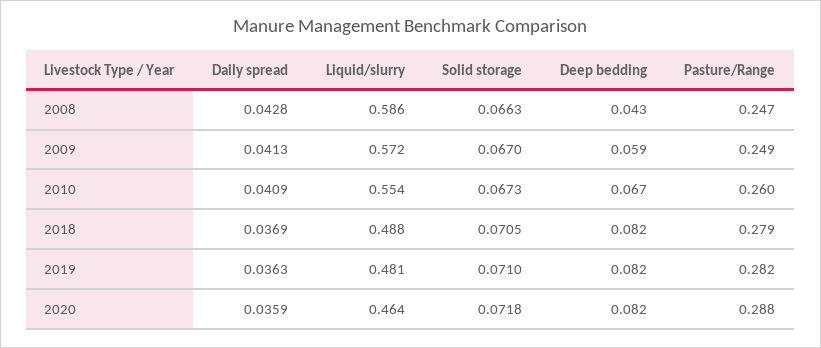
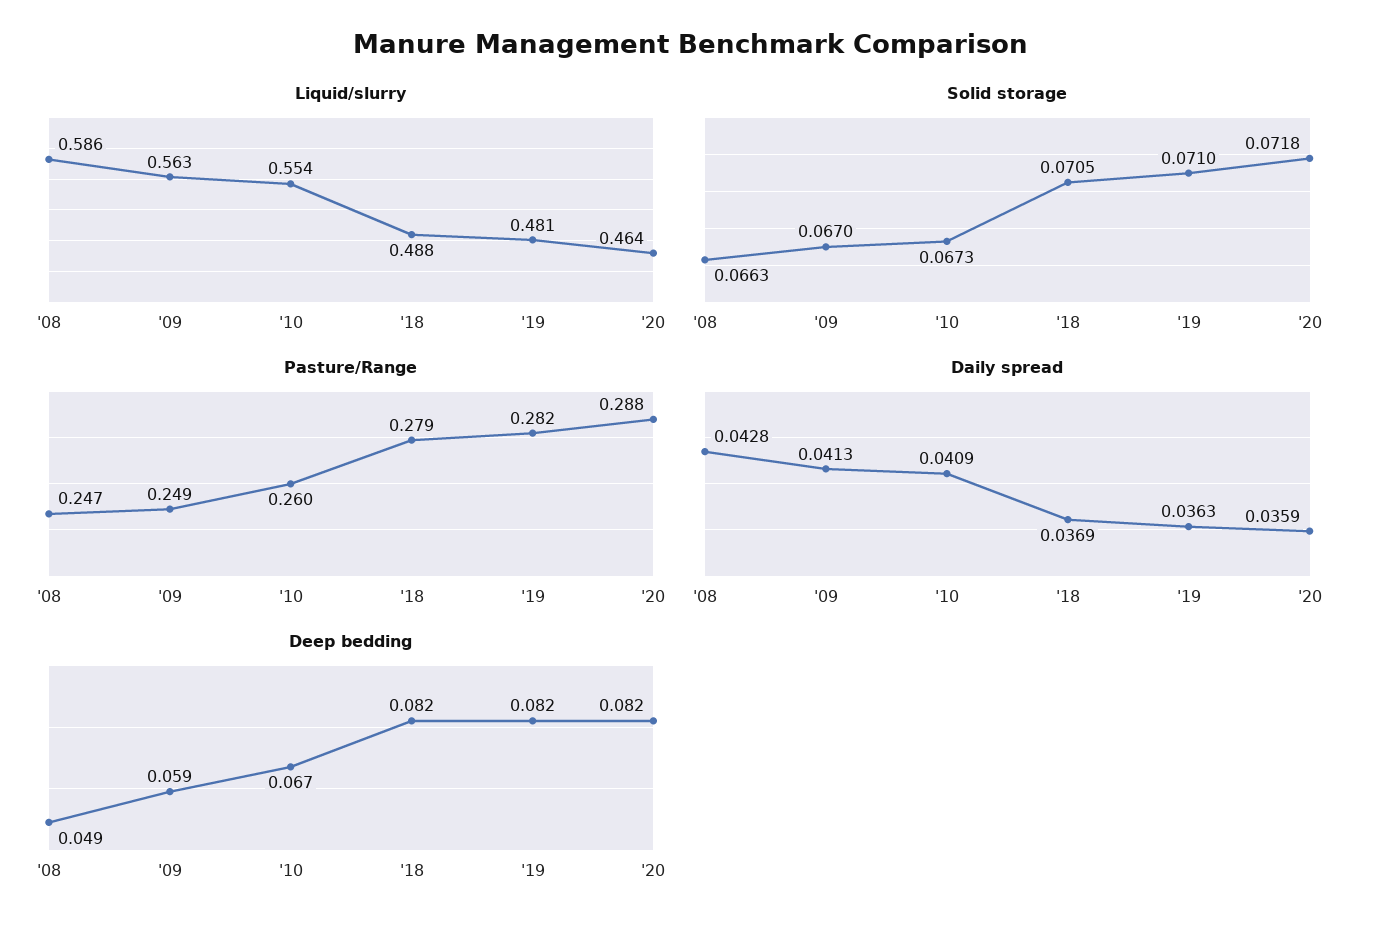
  {
    "Daily spread": {
      "2008": 0.0428,
      "2009": 0.0413,
      "2010": 0.0409,
      "2018": 0.0369,
      "2019": 0.0363,
      "2020": 0.0359
    },
    "Liquid/slurry": {
      "2008": 0.586,
-     "2009": 0.572,
+     "2009": 0.563,
      "2010": 0.554,
      "2018": 0.488,
      "2019": 0.481,
      "2020": 0.464
    },
    "Solid storage": {
      "2008": 0.0663,
      "2009": 0.067,
      "2010": 0.0673,
      "2018": 0.0705,
      "2019": 0.071,
      "2020": 0.0718
    },
    "Deep bedding": {
-     "2008": 0.043,
+     "2008": 0.049,
      "2009": 0.059,
      "2010": 0.067,
      "2018": 0.082,
      "2019": 0.082,
      "2020": 0.082
    },
    "Pasture/Range": {
      "2008": 0.247,
      "2009": 0.249,
      "2010": 0.26,
      "2018": 0.279,
      "2019": 0.282,
      "2020": 0.288
    }
  }

